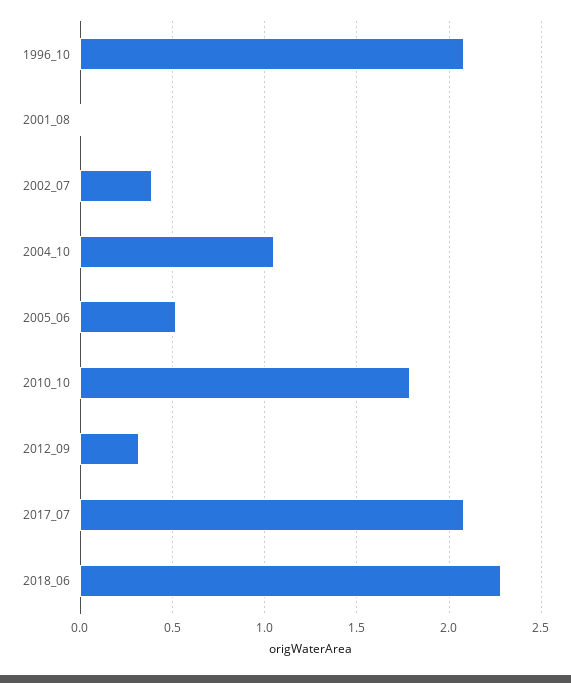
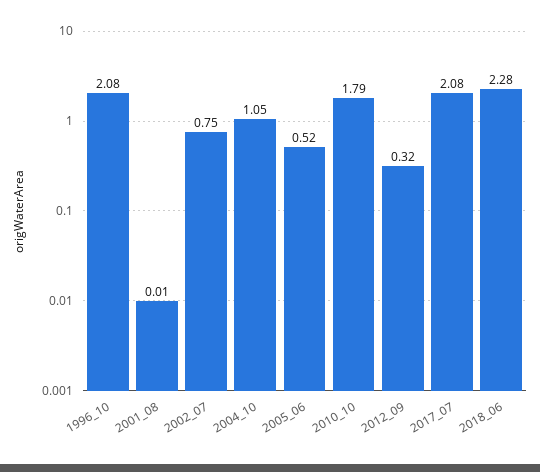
  {
    "1996_10": 2.08,
    "2001_08": 0.01,
-   "2002_07": 0.4,
+   "2002_07": 0.75,
    "2004_10": 1.05,
    "2005_06": 0.52,
    "2010_10": 1.79,
    "2012_09": 0.32,
    "2017_07": 2.08,
    "2018_06": 2.28
  }

